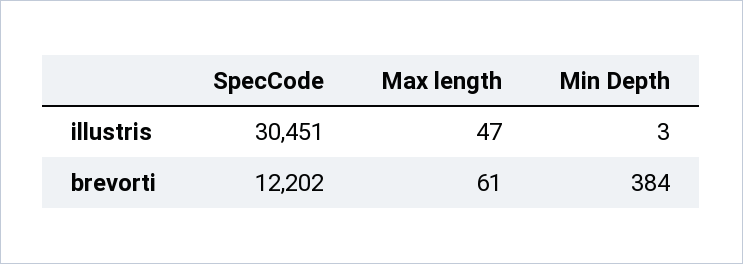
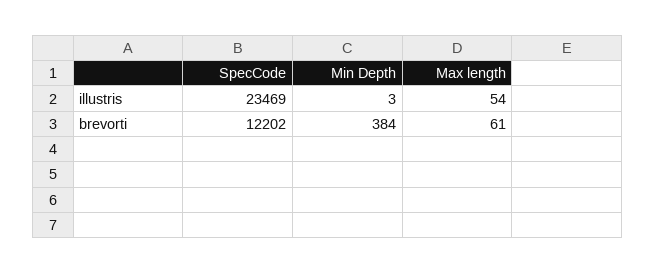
  {
    "SpecCode": {
-     "illustris": 30451,
+     "illustris": 23469,
      "brevorti": 12202
    },
    "Max length": {
-     "illustris": 47,
+     "illustris": 54,
      "brevorti": 61
    },
    "Min Depth": {
      "illustris": 3,
      "brevorti": 384
    }
  }

